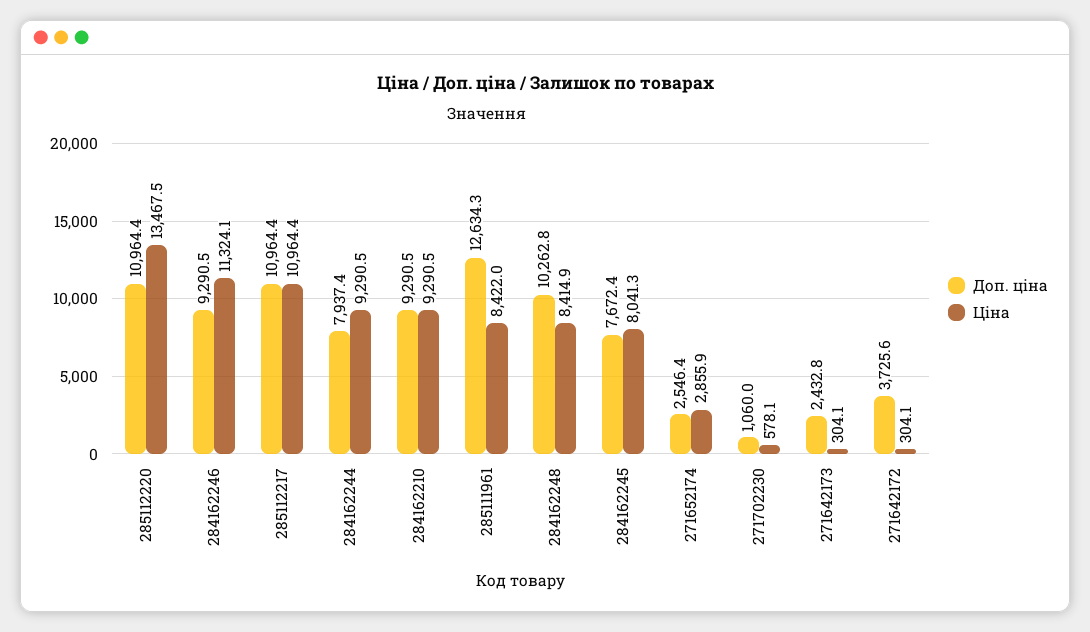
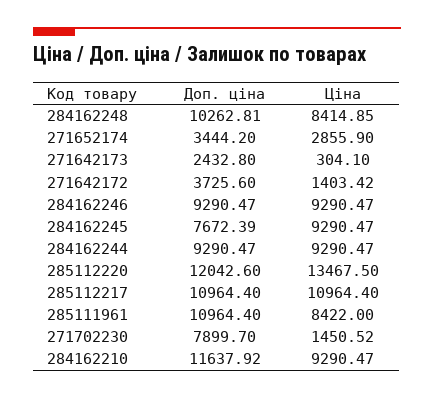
  {
    "Доп. ціна": {
-     "285112220": 10964.4,
+     "285112220": 12042.6,
      "284162246": 9290.47,
      "285112217": 10964.4,
-     "284162244": 7937.4,
+     "284162244": 9290.47,
-     "284162210": 9290.5,
+     "284162210": 11637.92,
-     "285111961": 12634.3,
+     "285111961": 10964.4,
      "284162248": 10262.81,
      "284162245": 7672.39,
-     "271652174": 2546.4,
+     "271652174": 3444.2,
-     "271702230": 1060,
+     "271702230": 7899.7,
      "271642173": 2432.8,
      "271642172": 3725.6
    },
    "Ціна": {
      "285112220": 13467.5,
-     "284162246": 11324.1,
+     "284162246": 9290.47,
      "285112217": 10964.4,
      "284162244": 9290.47,
      "284162210": 9290.47,
      "285111961": 8422,
      "284162248": 8414.85,
-     "284162245": 8041.3,
+     "284162245": 9290.47,
      "271652174": 2855.9,
-     "271702230": 578.1,
+     "271702230": 1450.52,
      "271642173": 304.1,
-     "271642172": 304.1
+     "271642172": 1403.42
    }
  }

